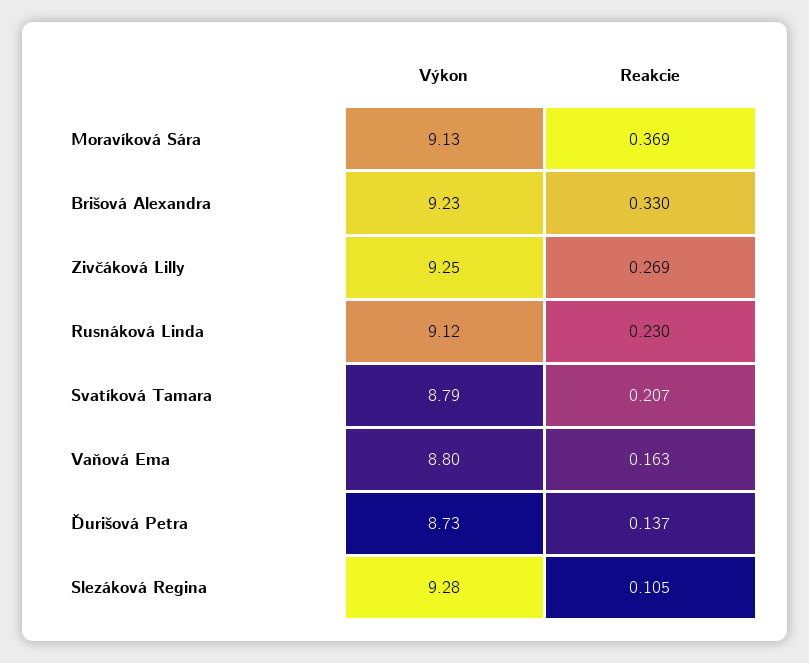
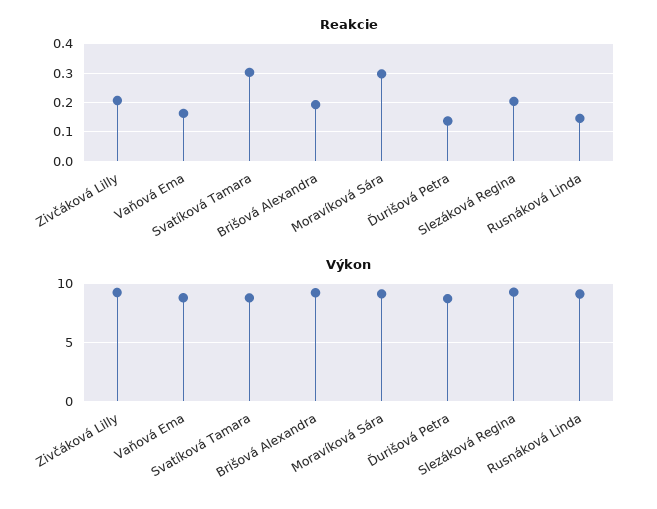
  {
    "Výkon": {
      "Moravíková Sára": 9.13,
      "Brišová Alexandra": 9.23,
      "Zivčáková Lilly": 9.25,
      "Rusnáková Linda": 9.12,
      "Svatíková Tamara": 8.79,
      "Vaňová Ema": 8.8,
      "Ďurišová Petra": 8.73,
      "Slezáková Regina": 9.28
    },
    "Reakcie": {
-     "Moravíková Sára": 0.369,
+     "Moravíková Sára": 0.3,
-     "Brišová Alexandra": 0.33,
+     "Brišová Alexandra": 0.2,
-     "Zivčáková Lilly": 0.269,
+     "Zivčáková Lilly": 0.2,
-     "Rusnáková Linda": 0.23,
+     "Rusnáková Linda": 0.15,
-     "Svatíková Tamara": 0.207,
+     "Svatíková Tamara": 0.3,
      "Vaňová Ema": 0.163,
      "Ďurišová Petra": 0.137,
-     "Slezáková Regina": 0.105
+     "Slezáková Regina": 0.2
    }
  }

